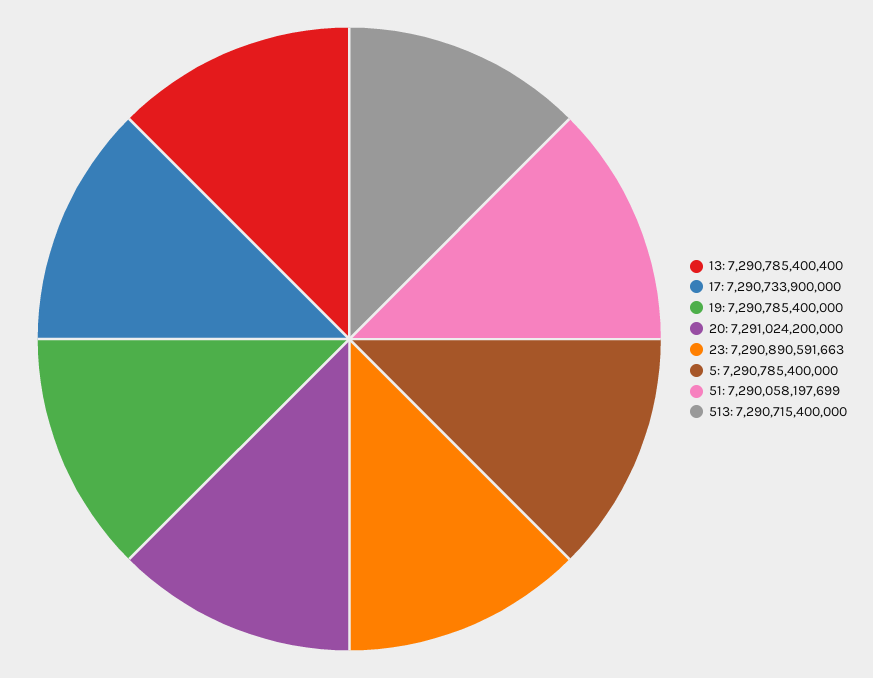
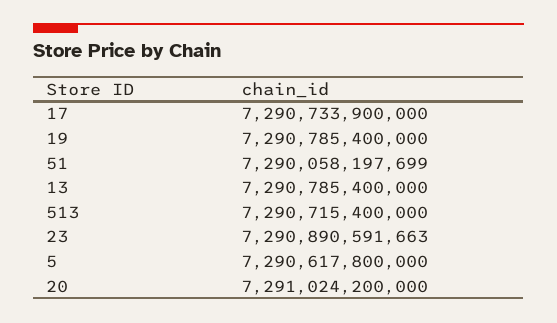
  {
-   "13": 7290785400400,
+   "13": 7290785400000,
    "17": 7290733900000,
    "19": 7290785400000,
    "20": 7291024200000,
    "23": 7290890591663,
-   "5": 7290785400000,
+   "5": 7290617800000,
    "51": 7290058197699,
    "513": 7290715400000
  }

